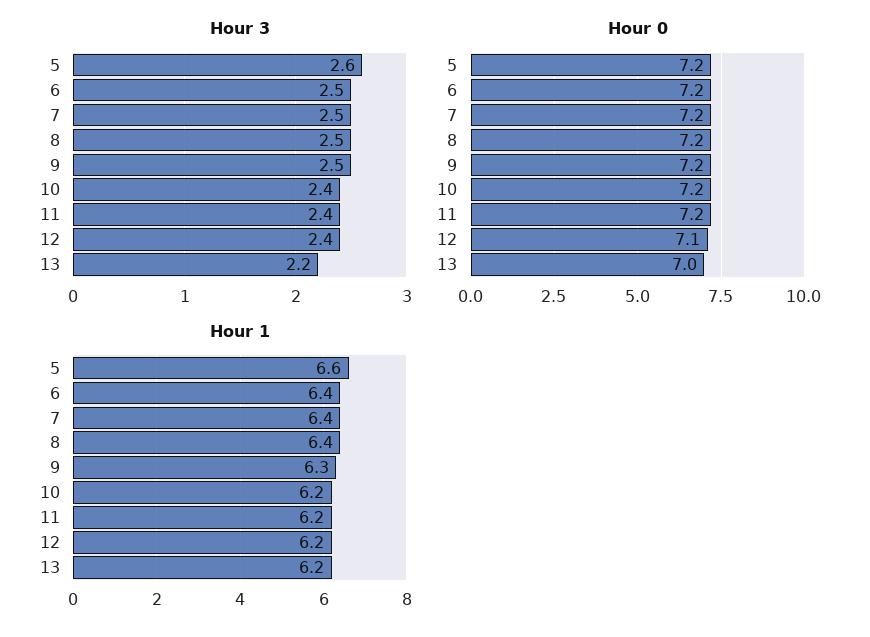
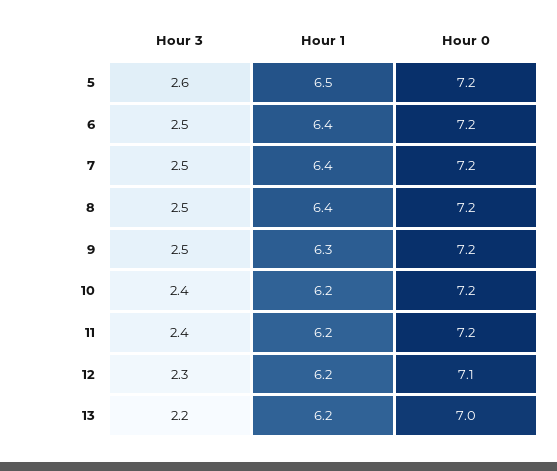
  {
    "Hour 3": {
      "5": 2.6,
      "6": 2.5,
      "7": 2.5,
      "8": 2.5,
      "9": 2.5,
      "10": 2.4,
      "11": 2.4,
-     "12": 2.4,
+     "12": 2.3,
      "13": 2.2
    },
    "Hour 0": {
      "5": 7.2,
      "6": 7.2,
      "7": 7.2,
      "8": 7.2,
      "9": 7.2,
      "10": 7.2,
      "11": 7.2,
      "12": 7.1,
      "13": 7
    },
    "Hour 1": {
-     "5": 6.6,
+     "5": 6.5,
      "6": 6.4,
      "7": 6.4,
      "8": 6.4,
      "9": 6.3,
      "10": 6.2,
      "11": 6.2,
      "12": 6.2,
      "13": 6.2
    }
  }

